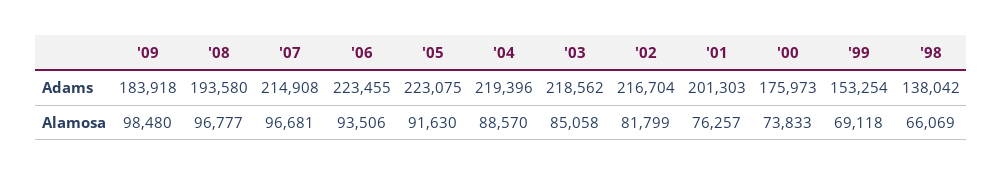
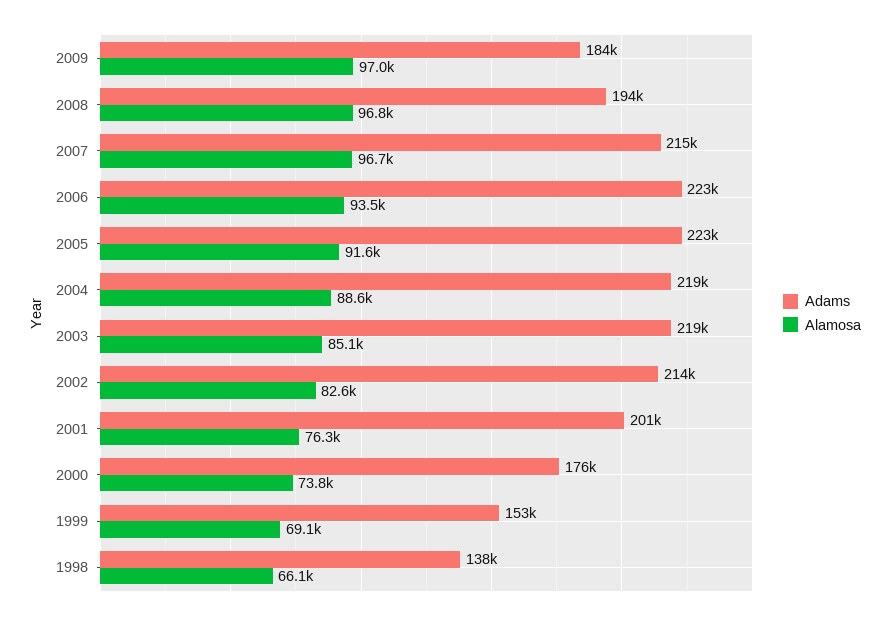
  {
    "Adams": {
      "'09": 183918,
      "'08": 193580,
      "'07": 214908,
      "'06": 223455,
      "'05": 223075,
      "'04": 219396,
      "'03": 218562,
-     "'02": 216704,
+     "'02": 214000,
      "'01": 201303,
      "'00": 175973,
      "'99": 153254,
      "'98": 138042
    },
    "Alamosa": {
-     "'09": 98480,
+     "'09": 97000,
      "'08": 96777,
      "'07": 96681,
      "'06": 93506,
      "'05": 91630,
      "'04": 88570,
      "'03": 85058,
-     "'02": 81799,
+     "'02": 82600,
      "'01": 76257,
      "'00": 73833,
      "'99": 69118,
      "'98": 66069
    }
  }

